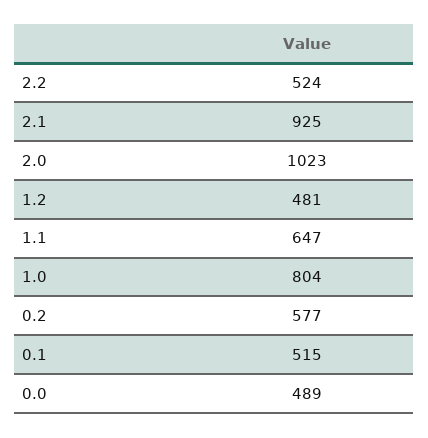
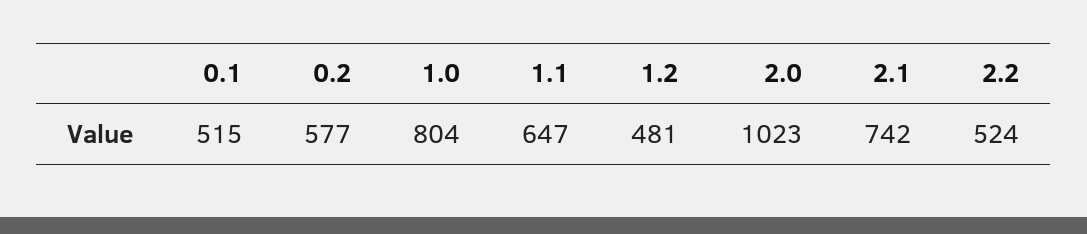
  {
    "2.2": 524,
-   "2.1": 925,
+   "2.1": 742,
    "2.0": 1023,
    "1.2": 481,
    "1.1": 647,
    "1.0": 804,
    "0.2": 577,
-   "0.1": 515,
+   "0.1": 515
-   "0.0": 489
  }

